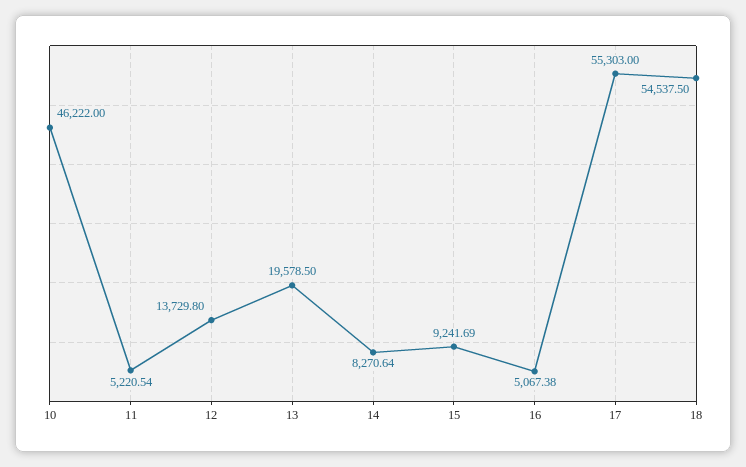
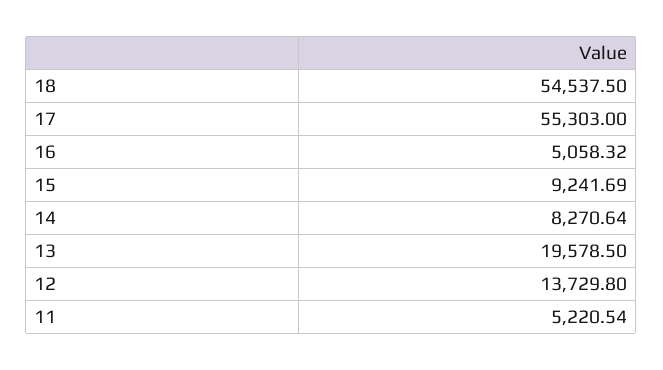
  {
-   "10": 46222,
    "11": 5220.54,
    "12": 13729.8,
    "13": 19578.5,
    "14": 8270.64,
    "15": 9241.69,
-   "16": 5067.38,
+   "16": 5058.32,
    "17": 55303,
    "18": 54537.5
  }

